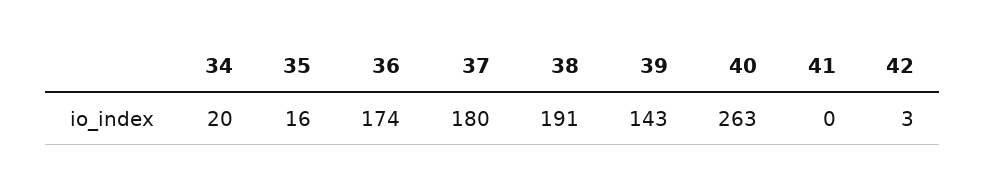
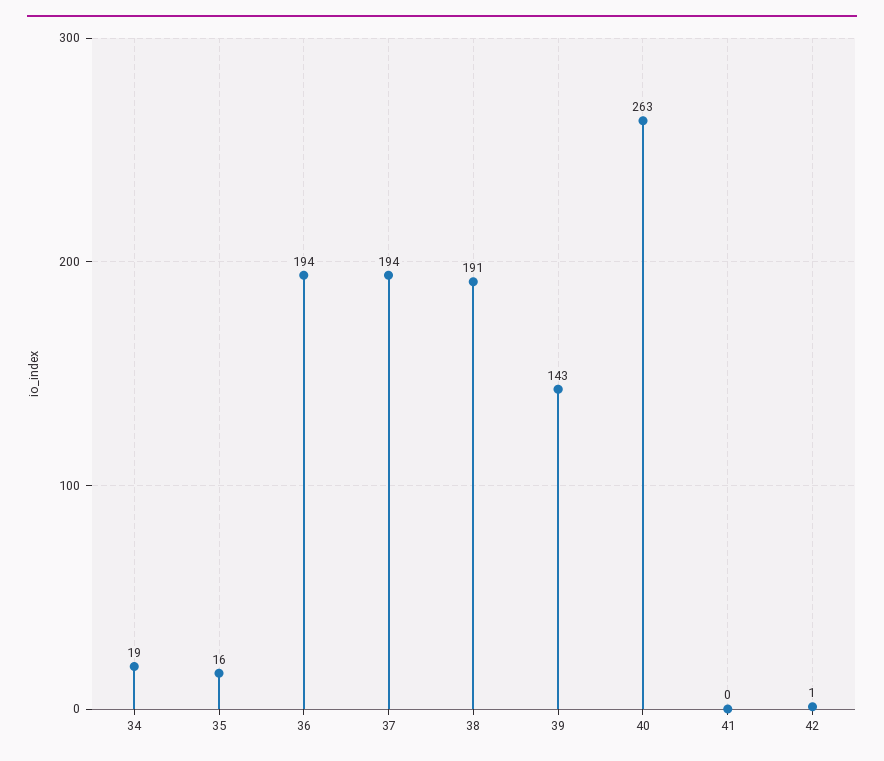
  {
-   "34": 20,
+   "34": 19,
    "35": 16,
-   "36": 174,
+   "36": 194,
-   "37": 180,
+   "37": 194,
    "38": 191,
    "39": 143,
    "40": 263,
    "41": 0,
-   "42": 3
+   "42": 1
  }

